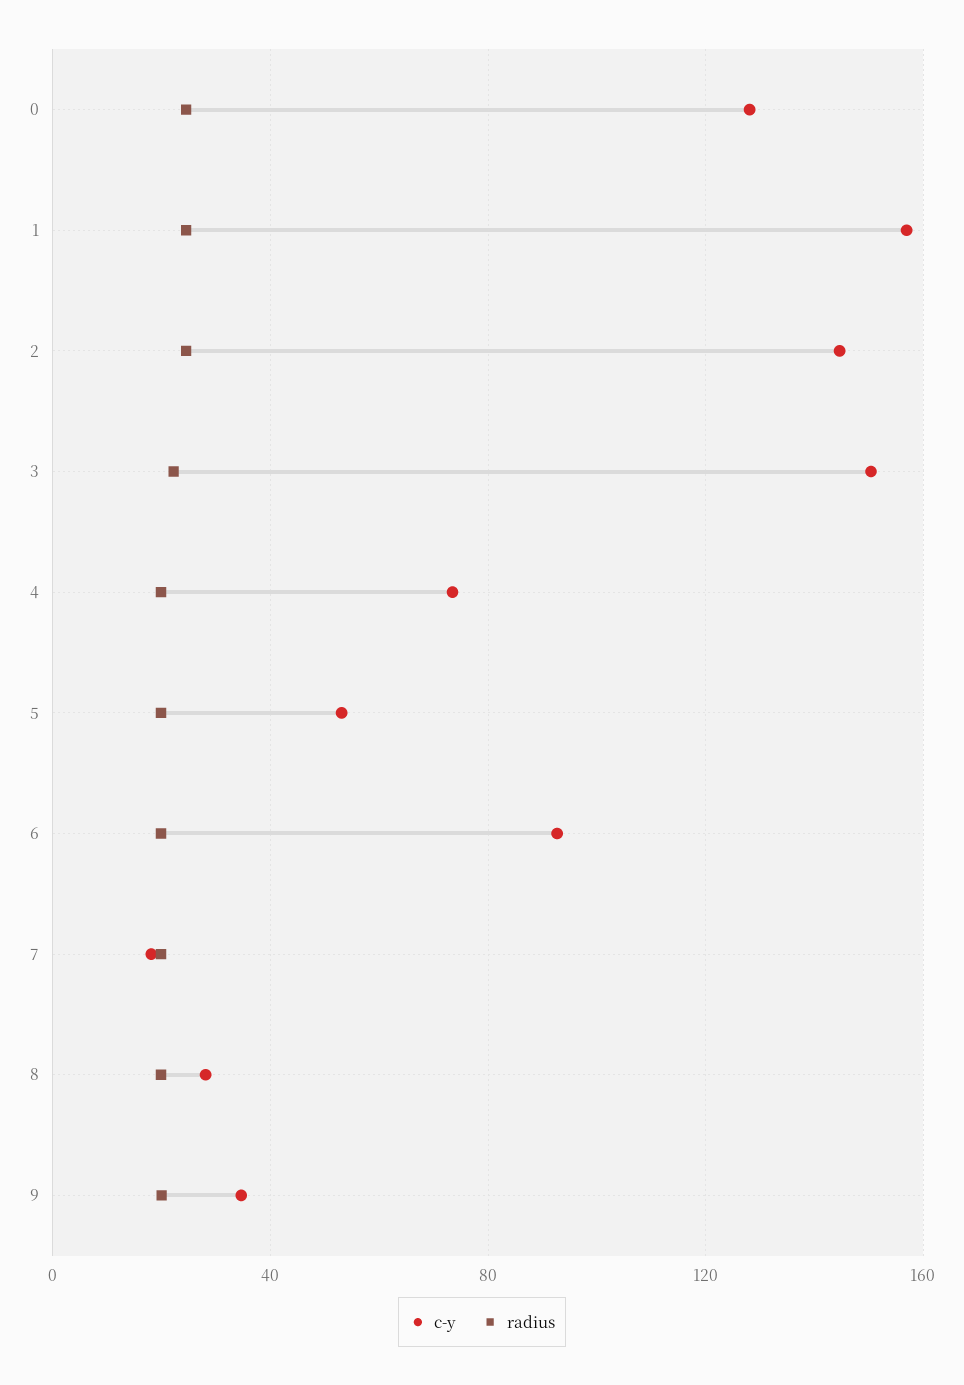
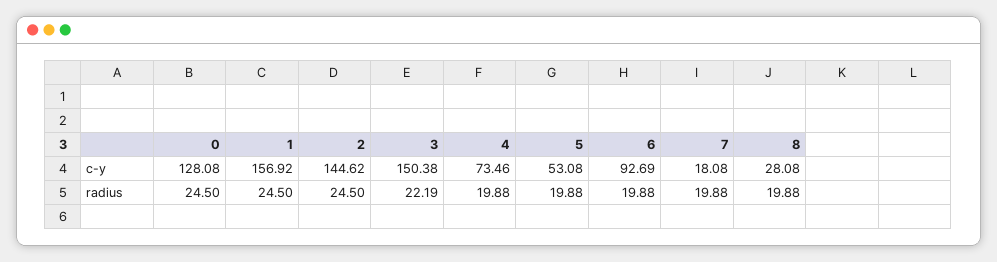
  {
    "c-y": {
      "0": 128.08,
      "1": 156.92,
      "2": 144.62,
      "3": 150.38,
      "4": 73.46,
      "5": 53.08,
      "6": 92.69,
      "7": 18.08,
-     "8": 28.08,
+     "8": 28.08
-     "9": 35
    },
    "radius": {
      "0": 24.5,
      "1": 24.5,
      "2": 24.5,
      "3": 22.19,
      "4": 19.88,
      "5": 19.88,
      "6": 19.88,
      "7": 19.88,
-     "8": 19.88,
+     "8": 19.88
-     "9": 20
    }
  }

